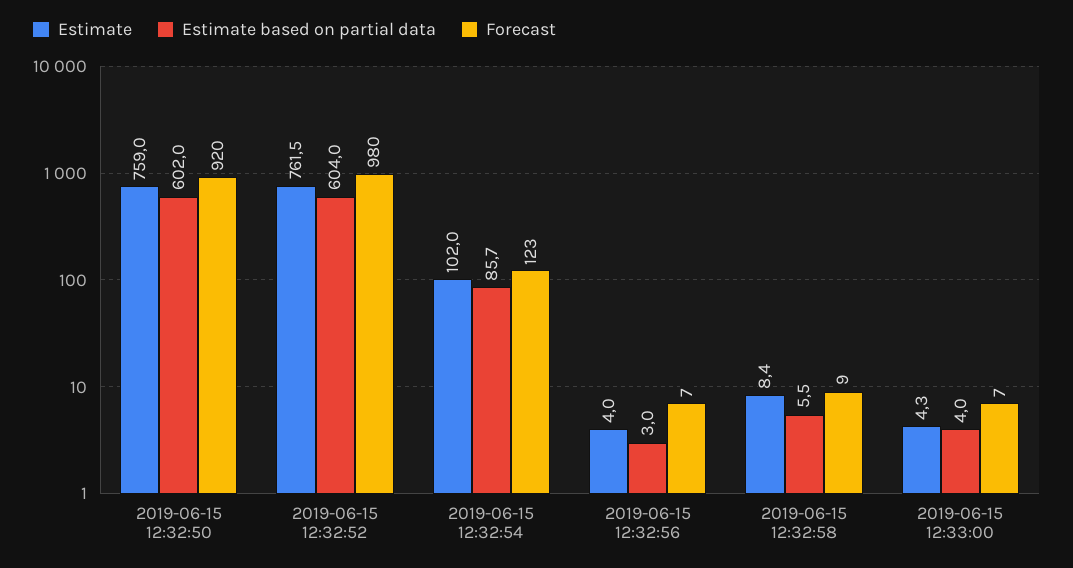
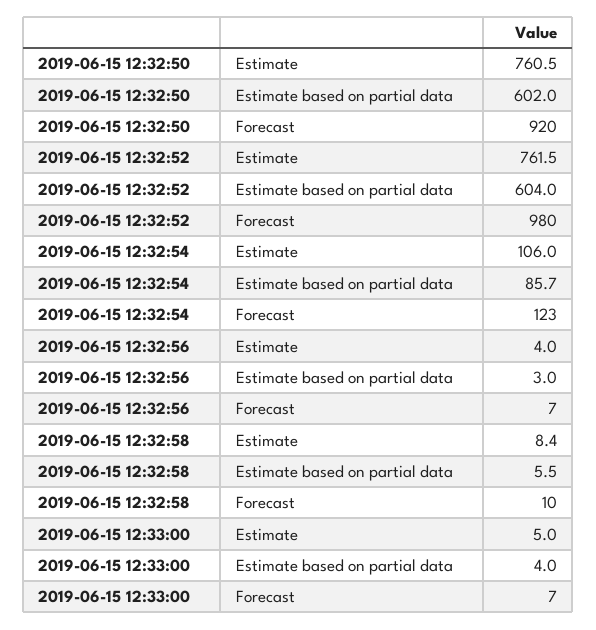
  {
    "Estimate": {
-     "2019-06-15 12:32:50": 759,
+     "2019-06-15 12:32:50": 760.5,
      "2019-06-15 12:32:52": 761.5,
-     "2019-06-15 12:32:54": 102,
+     "2019-06-15 12:32:54": 106,
      "2019-06-15 12:32:56": 4,
      "2019-06-15 12:32:58": 8.4,
-     "2019-06-15 12:33:00": 4.3
+     "2019-06-15 12:33:00": 5
    },
    "Estimate based on partial data": {
      "2019-06-15 12:32:50": 602,
      "2019-06-15 12:32:52": 604,
      "2019-06-15 12:32:54": 85.7,
      "2019-06-15 12:32:56": 3,
      "2019-06-15 12:32:58": 5.5,
      "2019-06-15 12:33:00": 4
    },
    "Forecast": {
      "2019-06-15 12:32:50": 920,
      "2019-06-15 12:32:52": 980,
      "2019-06-15 12:32:54": 123,
      "2019-06-15 12:32:56": 7,
-     "2019-06-15 12:32:58": 9,
+     "2019-06-15 12:32:58": 10,
      "2019-06-15 12:33:00": 7
    }
  }

